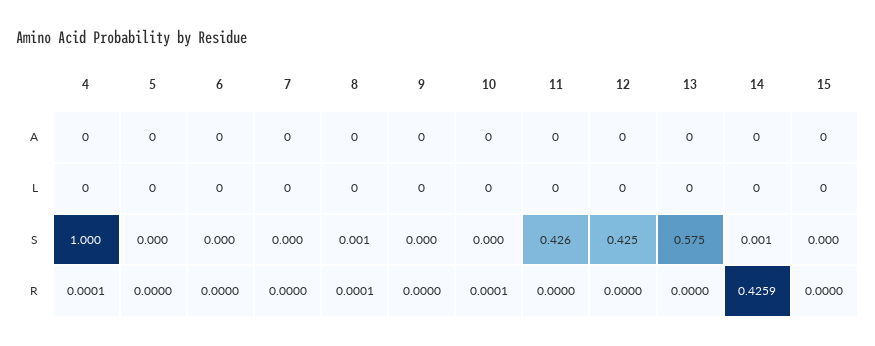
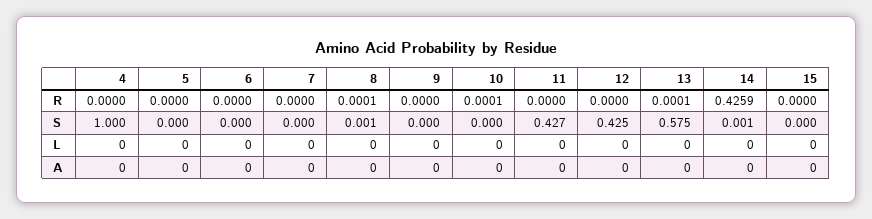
  {
    "4": {
      "A": 0,
      "L": 0,
      "S": 1,
-     "R": 0.0001
+     "R": 0
    },
    "5": {
      "A": 0,
      "L": 0,
      "S": 0,
      "R": 0
    },
    "6": {
      "A": 0,
      "L": 0,
      "S": 0,
      "R": 0
    },
    "7": {
      "A": 0,
      "L": 0,
      "S": 0,
      "R": 0
    },
    "8": {
      "A": 0,
      "L": 0,
      "S": 0.001,
      "R": 0.0001
    },
    "9": {
      "A": 0,
      "L": 0,
      "S": 0,
      "R": 0
    },
    "10": {
      "A": 0,
      "L": 0,
      "S": 0,
      "R": 0.0001
    },
    "11": {
      "A": 0,
      "L": 0,
-     "S": 0.426,
+     "S": 0.427,
      "R": 0
    },
    "12": {
      "A": 0,
      "L": 0,
      "S": 0.425,
      "R": 0
    },
    "13": {
      "A": 0,
      "L": 0,
      "S": 0.575,
-     "R": 0
+     "R": 0.0001
    },
    "14": {
      "A": 0,
      "L": 0,
      "S": 0.001,
      "R": 0.4259
    },
    "15": {
      "A": 0,
      "L": 0,
      "S": 0,
      "R": 0
    }
  }

